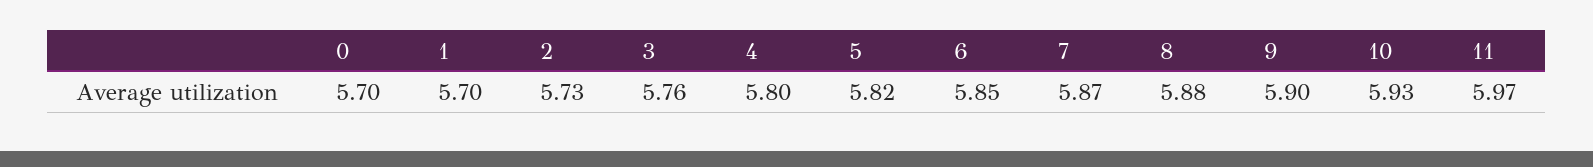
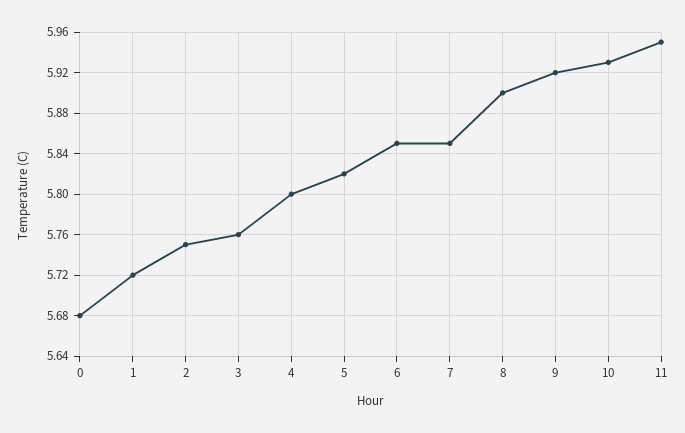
  {
-   "0": 5.7,
+   "0": 5.68,
-   "1": 5.7,
+   "1": 5.72,
-   "2": 5.73,
+   "2": 5.75,
    "3": 5.76,
    "4": 5.8,
    "5": 5.82,
    "6": 5.85,
-   "7": 5.87,
+   "7": 5.85,
-   "8": 5.88,
+   "8": 5.9,
-   "9": 5.9,
+   "9": 5.92,
    "10": 5.93,
-   "11": 5.97
+   "11": 5.95
  }

